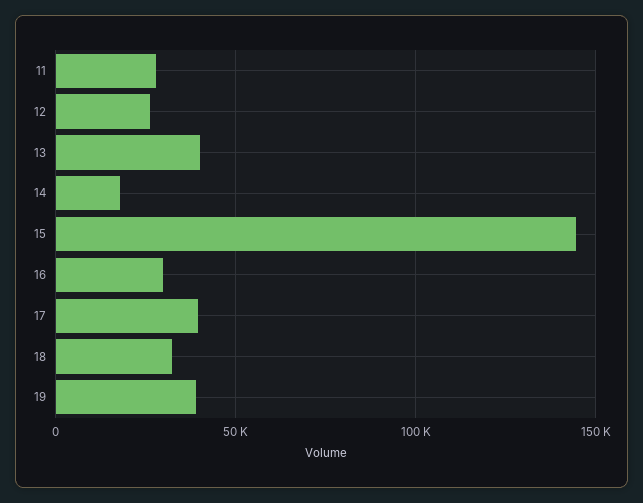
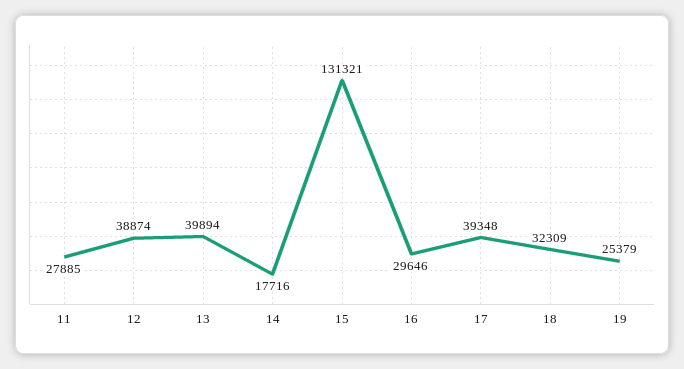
  {
    "11": 27885,
-   "12": 25000,
+   "12": 38874,
    "13": 39894,
    "14": 17716,
-   "15": 145000,
+   "15": 131321,
    "16": 29646,
    "17": 39348,
    "18": 32309,
-   "19": 40000
+   "19": 25379
  }

